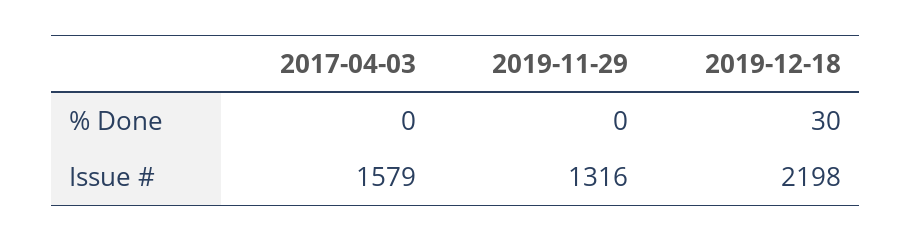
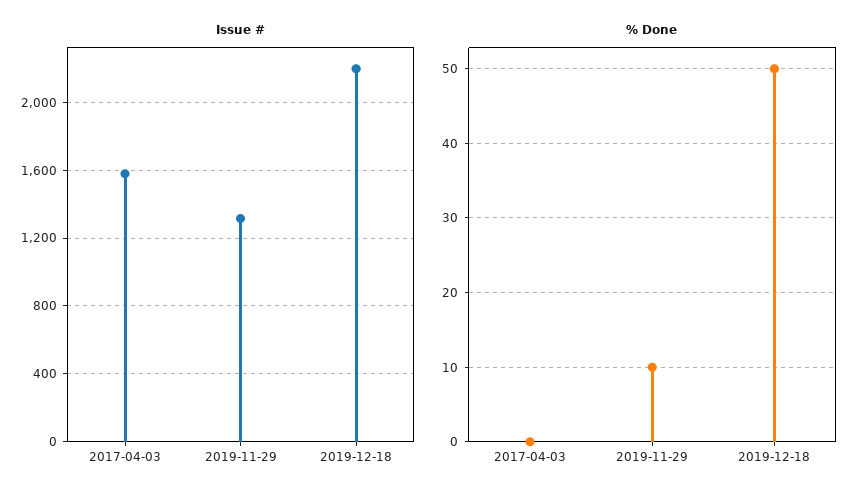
  {
    "% Done": {
      "2017-04-03": 0,
-     "2019-11-29": 0,
+     "2019-11-29": 10,
-     "2019-12-18": 30
+     "2019-12-18": 50
    },
    "Issue #": {
      "2017-04-03": 1579,
      "2019-11-29": 1316,
      "2019-12-18": 2198
    }
  }

